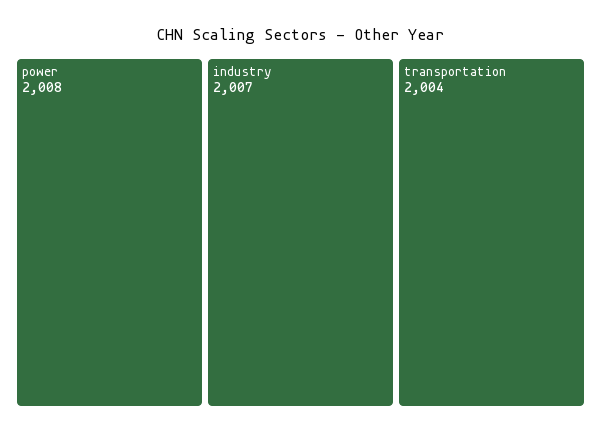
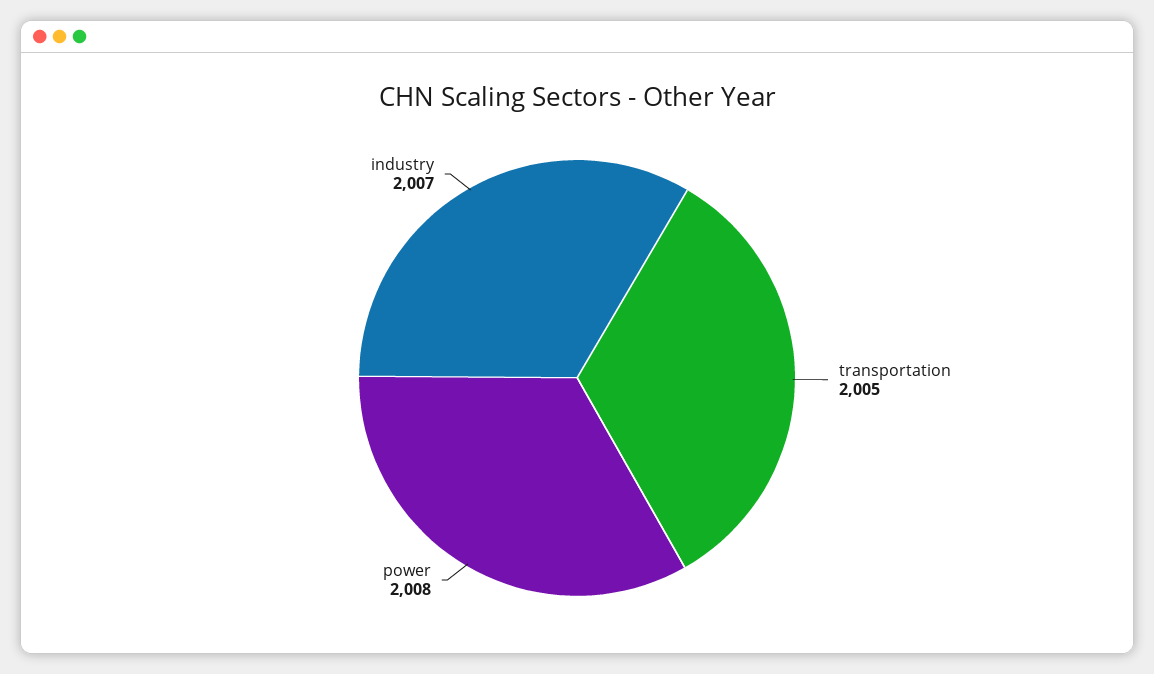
  {
    "power": 2008,
    "industry": 2007,
-   "transportation": 2004
+   "transportation": 2005
  }

